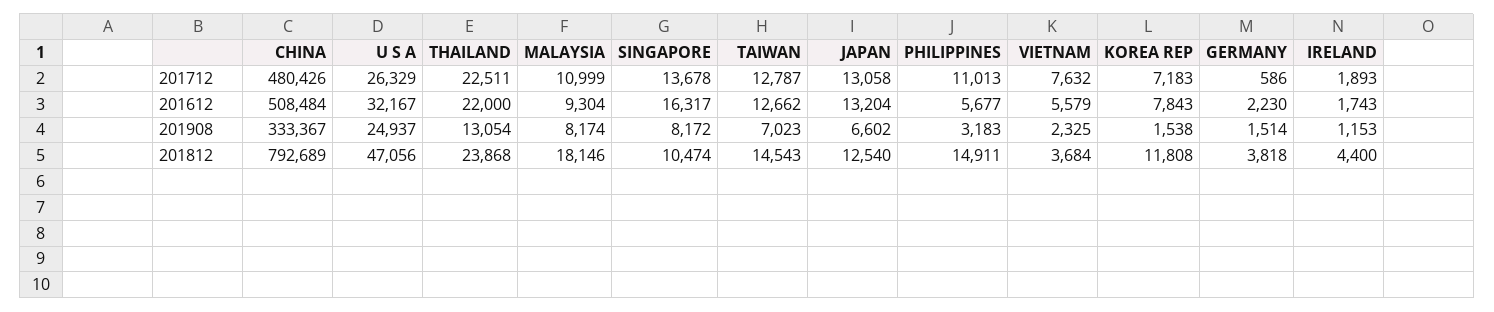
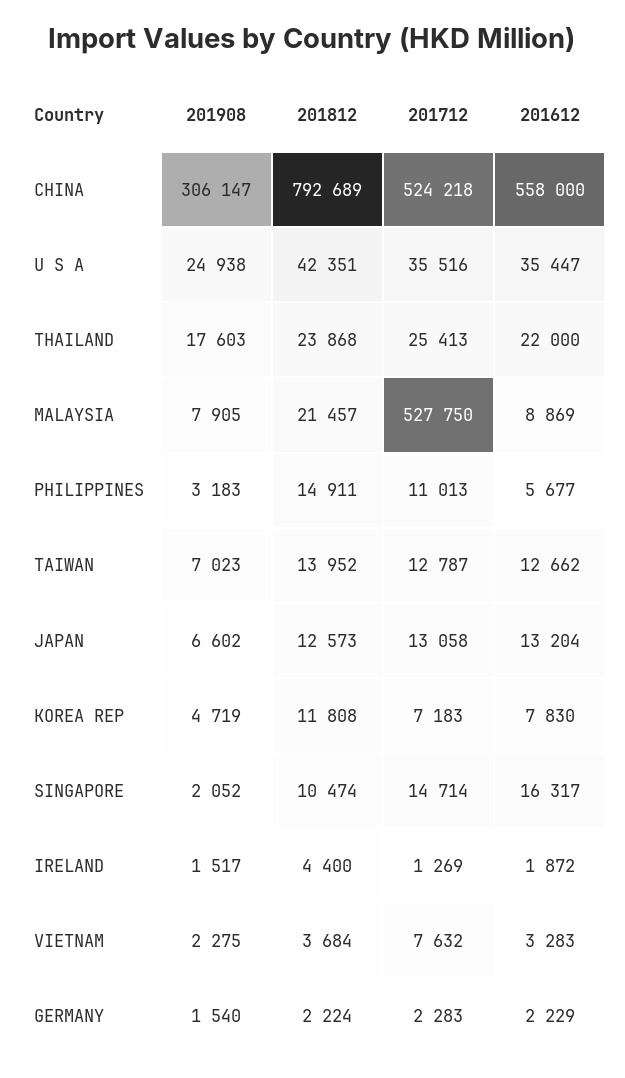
  {
    "CHINA": {
-     "201712": 480426,
+     "201712": 524218,
-     "201612": 508484,
+     "201612": 558000,
-     "201908": 333367,
+     "201908": 306147,
      "201812": 792689
    },
    "U S A": {
-     "201712": 26329,
+     "201712": 35516,
-     "201612": 32167,
+     "201612": 35447,
-     "201908": 24937,
+     "201908": 24938,
-     "201812": 47056
+     "201812": 42351
    },
    "THAILAND": {
-     "201712": 22511,
+     "201712": 25413,
      "201612": 22000,
-     "201908": 13054,
+     "201908": 17603,
      "201812": 23868
    },
    "MALAYSIA": {
-     "201712": 10999,
+     "201712": 527750,
-     "201612": 9304,
+     "201612": 8869,
-     "201908": 8174,
+     "201908": 7905,
-     "201812": 18146
+     "201812": 21457
    },
    "SINGAPORE": {
-     "201712": 13678,
+     "201712": 14714,
      "201612": 16317,
-     "201908": 8172,
+     "201908": 2052,
      "201812": 10474
    },
    "TAIWAN": {
      "201712": 12787,
      "201612": 12662,
      "201908": 7023,
-     "201812": 14543
+     "201812": 13952
    },
    "JAPAN": {
      "201712": 13058,
      "201612": 13204,
      "201908": 6602,
-     "201812": 12540
+     "201812": 12573
    },
    "PHILIPPINES": {
      "201712": 11013,
      "201612": 5677,
      "201908": 3183,
      "201812": 14911
    },
    "VIETNAM": {
      "201712": 7632,
-     "201612": 5579,
+     "201612": 3283,
-     "201908": 2325,
+     "201908": 2275,
      "201812": 3684
    },
    "KOREA REP": {
      "201712": 7183,
-     "201612": 7843,
+     "201612": 7830,
-     "201908": 1538,
+     "201908": 4719,
      "201812": 11808
    },
    "GERMANY": {
-     "201712": 586,
+     "201712": 2283,
-     "201612": 2230,
+     "201612": 2229,
-     "201908": 1514,
+     "201908": 1540,
-     "201812": 3818
+     "201812": 2224
    },
    "IRELAND": {
-     "201712": 1893,
+     "201712": 1269,
-     "201612": 1743,
+     "201612": 1872,
-     "201908": 1153,
+     "201908": 1517,
      "201812": 4400
    }
  }

